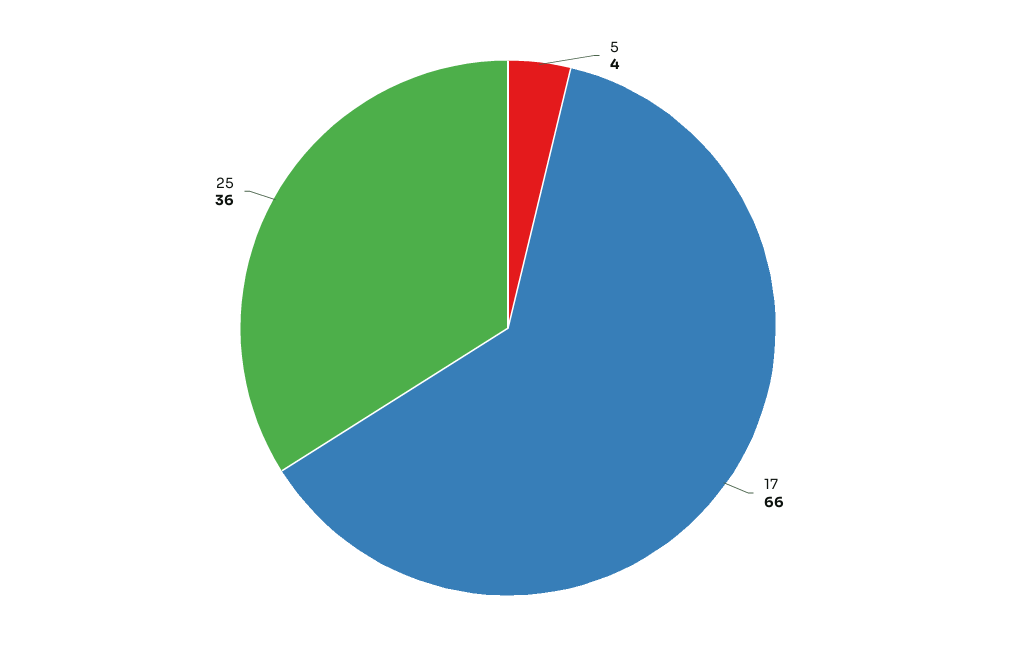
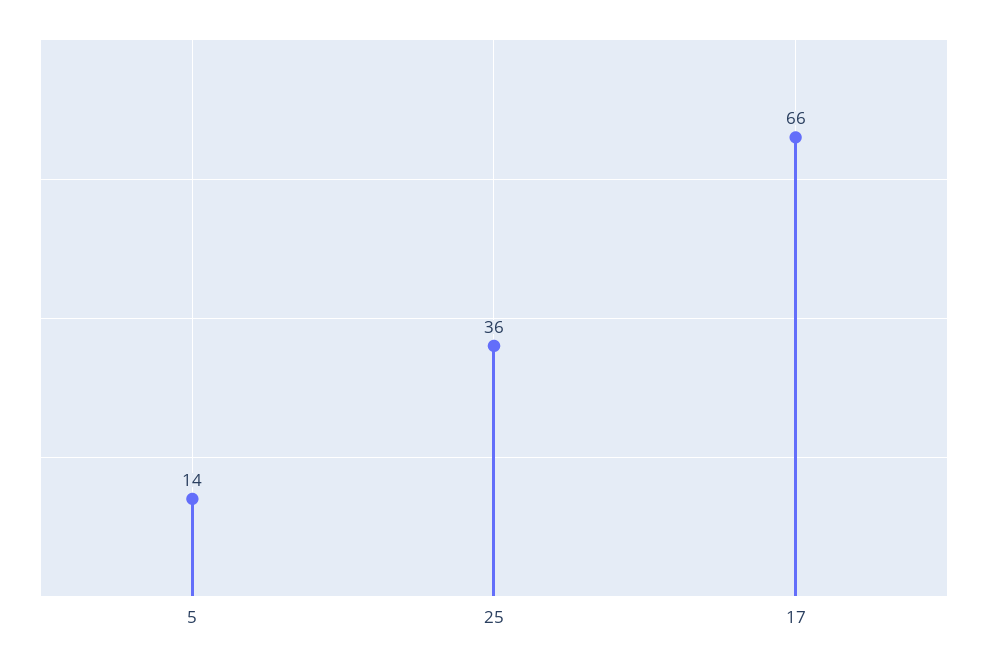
  {
-   "5": 4,
+   "5": 14,
    "17": 66,
    "25": 36
  }

